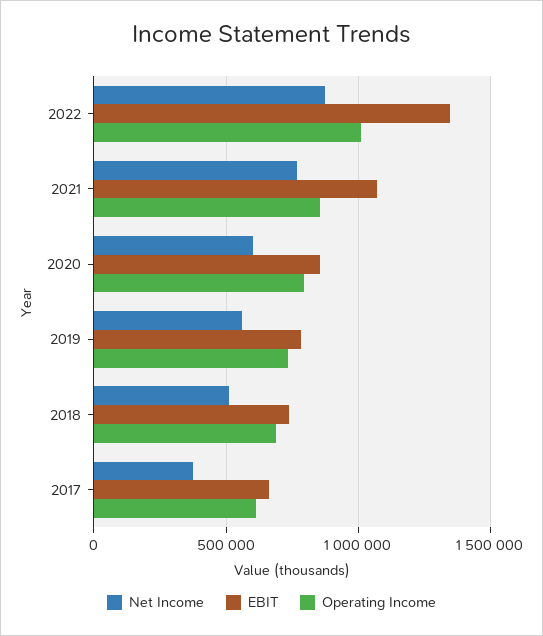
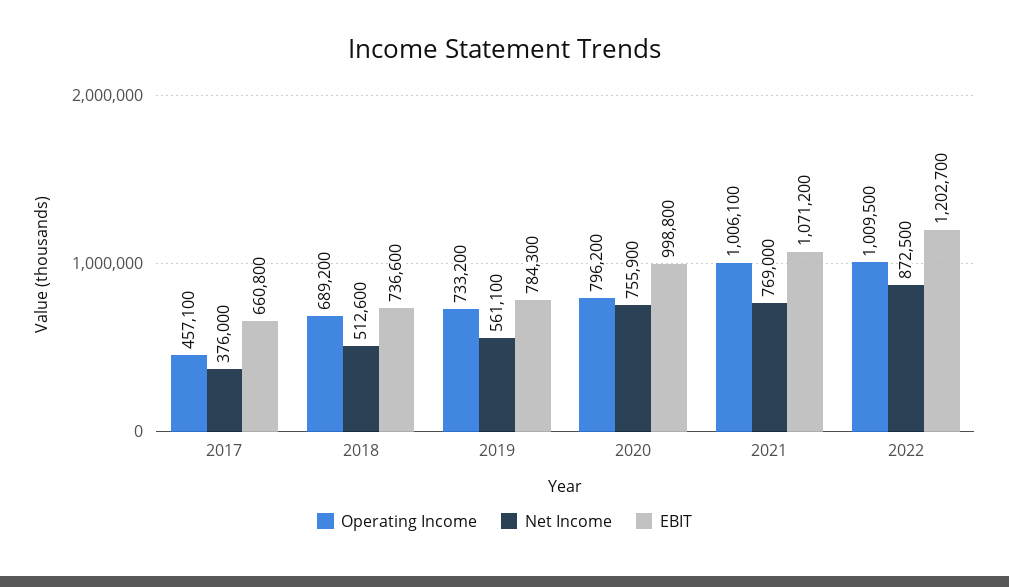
  {
    "Net Income": {
      "2022": 872500,
      "2021": 769000,
-     "2020": 600000,
+     "2020": 755900,
      "2019": 561100,
      "2018": 512600,
      "2017": 376000
    },
    "EBIT": {
-     "2022": 1350000,
+     "2022": 1202700,
      "2021": 1071200,
-     "2020": 850000,
+     "2020": 998800,
      "2019": 784300,
      "2018": 736600,
      "2017": 660800
    },
    "Operating Income": {
      "2022": 1009500,
-     "2021": 850000,
+     "2021": 1006100,
      "2020": 796200,
      "2019": 733200,
      "2018": 689200,
-     "2017": 600000
+     "2017": 457100
    }
  }

